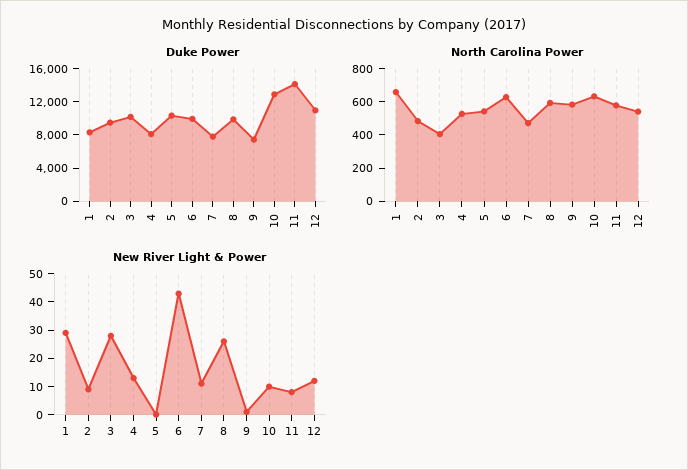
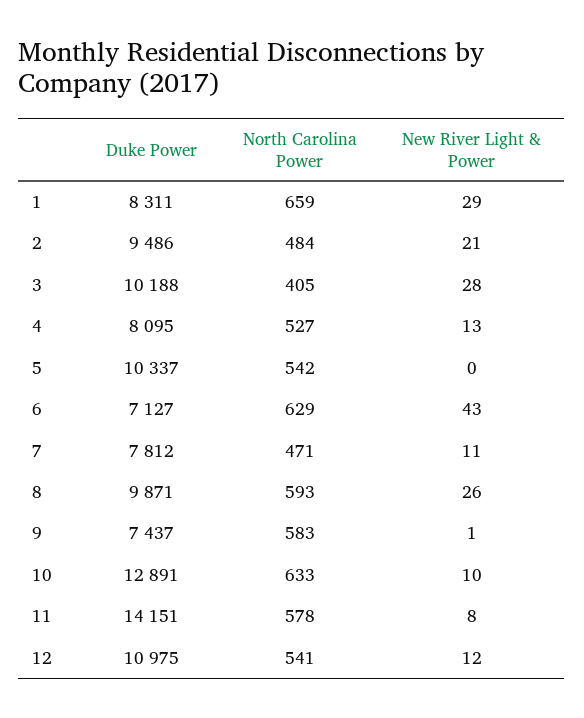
  {
    "Duke Power": {
      "1": 8311,
      "2": 9486,
      "3": 10188,
      "4": 8095,
      "5": 10337,
-     "6": 10000,
+     "6": 7127,
      "7": 7812,
      "8": 9871,
      "9": 7437,
      "10": 12891,
      "11": 14151,
      "12": 10975
    },
    "North Carolina Power": {
      "1": 659,
      "2": 484,
      "3": 405,
      "4": 527,
      "5": 542,
      "6": 629,
      "7": 471,
      "8": 593,
      "9": 583,
      "10": 633,
      "11": 578,
      "12": 541
    },
    "New River Light & Power": {
      "1": 29,
-     "2": 10,
+     "2": 21,
      "3": 28,
      "4": 13,
      "5": 0,
      "6": 43,
      "7": 11,
      "8": 26,
      "9": 1,
      "10": 10,
      "11": 8,
      "12": 12
    }
  }

